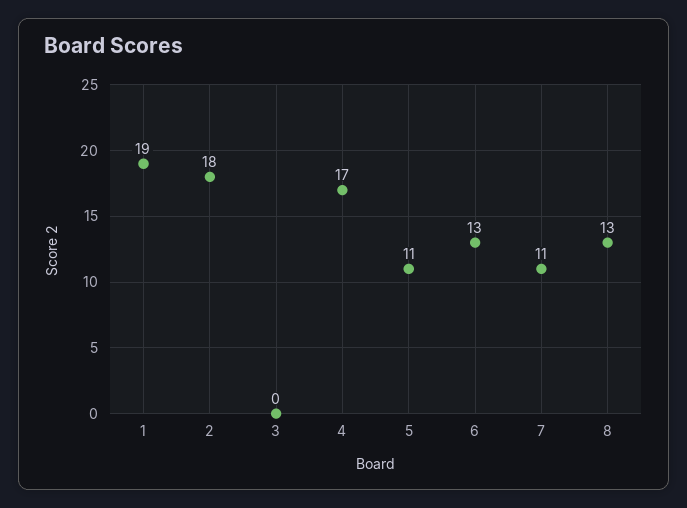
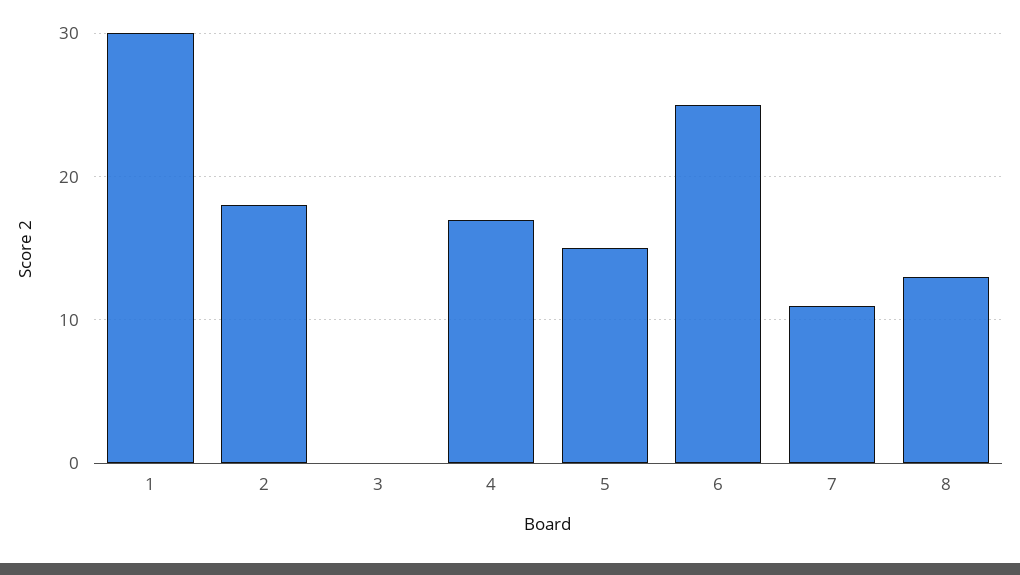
  {
-   "1": 19,
+   "1": 30,
    "2": 18,
    "3": 0,
    "4": 17,
-   "5": 11,
+   "5": 15,
-   "6": 13,
+   "6": 25,
    "7": 11,
    "8": 13
  }

